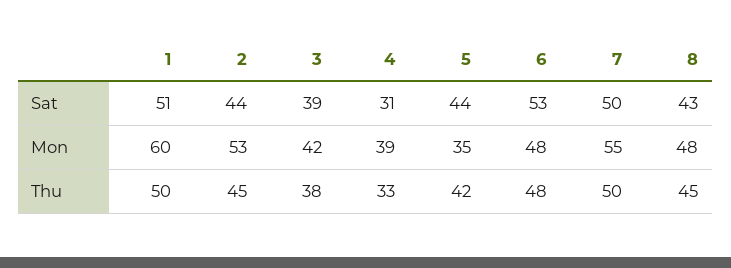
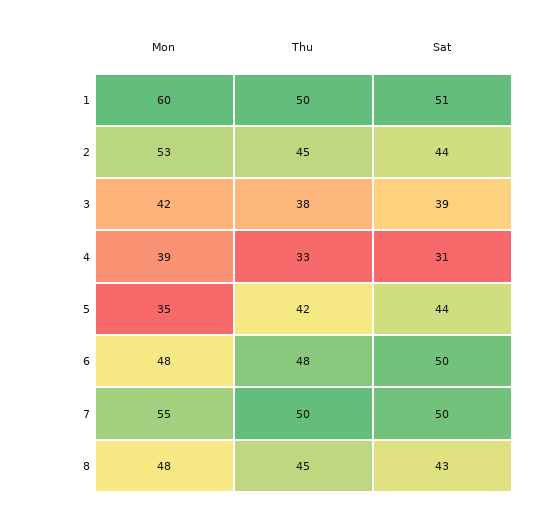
  {
    "1": {
      "Sat": 51,
      "Mon": 60,
      "Thu": 50
    },
    "2": {
      "Sat": 44,
      "Mon": 53,
      "Thu": 45
    },
    "3": {
      "Sat": 39,
      "Mon": 42,
      "Thu": 38
    },
    "4": {
      "Sat": 31,
      "Mon": 39,
      "Thu": 33
    },
    "5": {
      "Sat": 44,
      "Mon": 35,
      "Thu": 42
    },
    "6": {
-     "Sat": 53,
+     "Sat": 50,
      "Mon": 48,
      "Thu": 48
    },
    "7": {
      "Sat": 50,
      "Mon": 55,
      "Thu": 50
    },
    "8": {
      "Sat": 43,
      "Mon": 48,
      "Thu": 45
    }
  }

